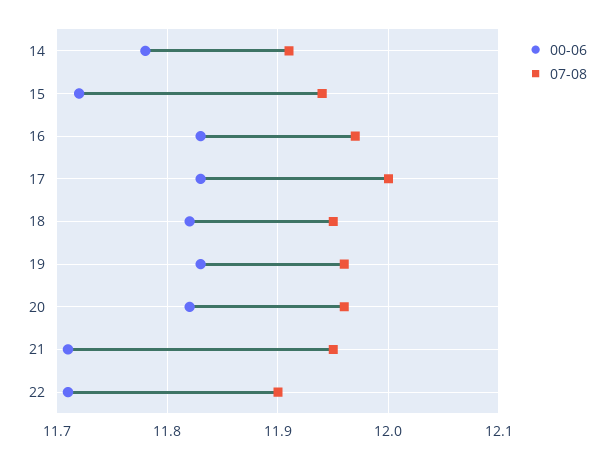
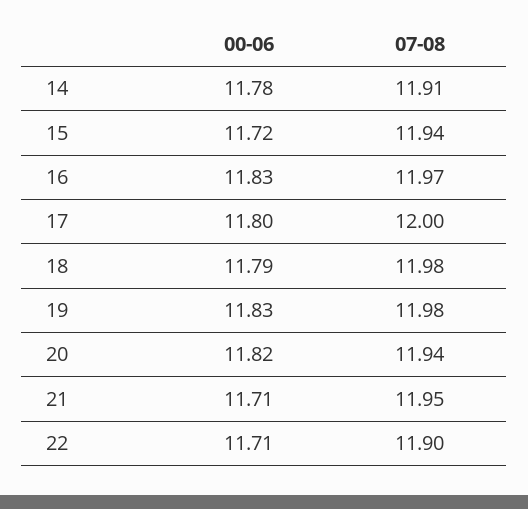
  {
    "00-06": {
      "14": 11.78,
      "15": 11.72,
      "16": 11.83,
-     "17": 11.83,
+     "17": 11.8,
-     "18": 11.82,
+     "18": 11.79,
      "19": 11.83,
      "20": 11.82,
      "21": 11.71,
      "22": 11.71
    },
    "07-08": {
      "14": 11.91,
      "15": 11.94,
      "16": 11.97,
      "17": 12,
-     "18": 11.95,
+     "18": 11.98,
-     "19": 11.96,
+     "19": 11.98,
-     "20": 11.96,
+     "20": 11.94,
      "21": 11.95,
      "22": 11.9
    }
  }

